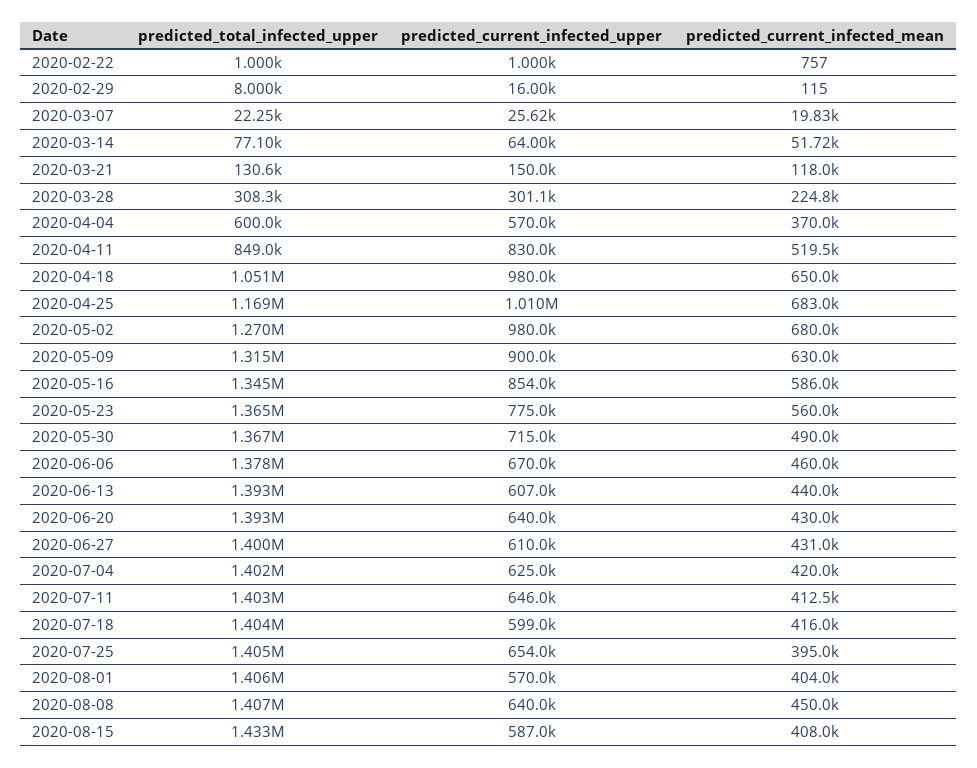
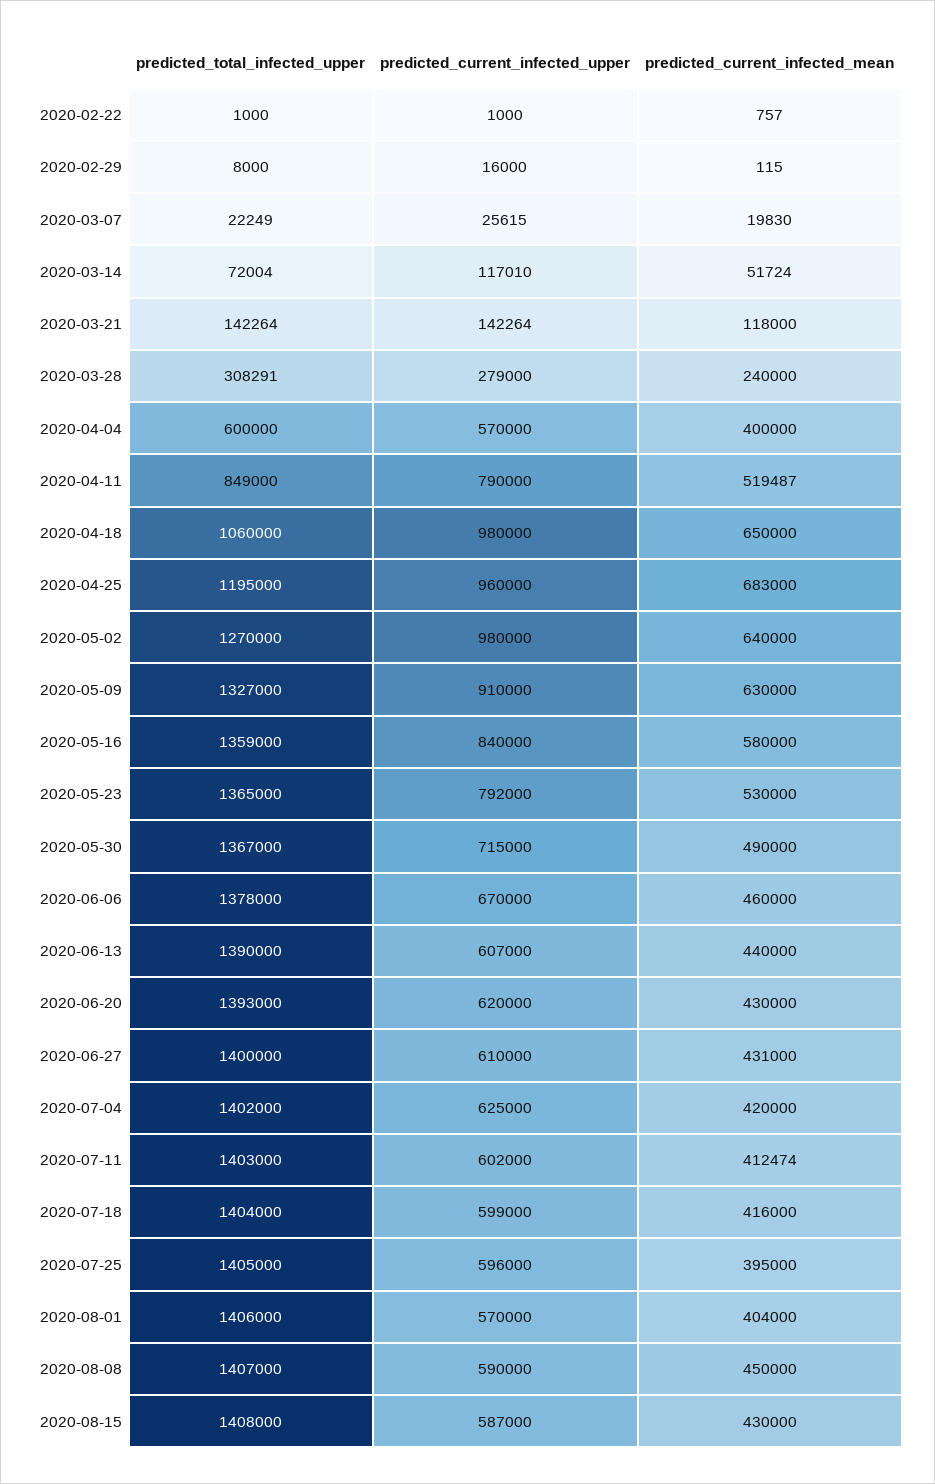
  {
    "predicted_total_infected_upper": {
      "2020-02-22": 1000,
      "2020-02-29": 8000,
      "2020-03-07": 22249,
-     "2020-03-14": 77100,
+     "2020-03-14": 72004,
-     "2020-03-21": 130600,
+     "2020-03-21": 142264,
      "2020-03-28": 308291,
      "2020-04-04": 600000,
      "2020-04-11": 849000,
-     "2020-04-18": 1051000,
+     "2020-04-18": 1060000,
-     "2020-04-25": 1169000,
+     "2020-04-25": 1195000,
      "2020-05-02": 1270000,
-     "2020-05-09": 1315000,
+     "2020-05-09": 1327000,
-     "2020-05-16": 1345000,
+     "2020-05-16": 1359000,
      "2020-05-23": 1365000,
      "2020-05-30": 1367000,
      "2020-06-06": 1378000,
-     "2020-06-13": 1393000,
+     "2020-06-13": 1390000,
      "2020-06-20": 1393000,
      "2020-06-27": 1400000,
      "2020-07-04": 1402000,
      "2020-07-11": 1403000,
      "2020-07-18": 1404000,
      "2020-07-25": 1405000,
      "2020-08-01": 1406000,
      "2020-08-08": 1407000,
-     "2020-08-15": 1433000
+     "2020-08-15": 1408000
    },
    "predicted_current_infected_upper": {
      "2020-02-22": 1000,
      "2020-02-29": 16000,
      "2020-03-07": 25615,
-     "2020-03-14": 64000,
+     "2020-03-14": 117010,
-     "2020-03-21": 150000,
+     "2020-03-21": 142264,
-     "2020-03-28": 301100,
+     "2020-03-28": 279000,
      "2020-04-04": 570000,
-     "2020-04-11": 830000,
+     "2020-04-11": 790000,
      "2020-04-18": 980000,
-     "2020-04-25": 1010000,
+     "2020-04-25": 960000,
      "2020-05-02": 980000,
-     "2020-05-09": 900000,
+     "2020-05-09": 910000,
-     "2020-05-16": 854000,
+     "2020-05-16": 840000,
-     "2020-05-23": 775000,
+     "2020-05-23": 792000,
      "2020-05-30": 715000,
      "2020-06-06": 670000,
      "2020-06-13": 607000,
-     "2020-06-20": 640000,
+     "2020-06-20": 620000,
      "2020-06-27": 610000,
      "2020-07-04": 625000,
-     "2020-07-11": 646000,
+     "2020-07-11": 602000,
      "2020-07-18": 599000,
-     "2020-07-25": 654000,
+     "2020-07-25": 596000,
      "2020-08-01": 570000,
-     "2020-08-08": 640000,
+     "2020-08-08": 590000,
      "2020-08-15": 587000
    },
    "predicted_current_infected_mean": {
      "2020-02-22": 757,
      "2020-02-29": 115,
      "2020-03-07": 19830,
      "2020-03-14": 51724,
      "2020-03-21": 118000,
-     "2020-03-28": 224800,
+     "2020-03-28": 240000,
-     "2020-04-04": 370000,
+     "2020-04-04": 400000,
      "2020-04-11": 519487,
      "2020-04-18": 650000,
      "2020-04-25": 683000,
-     "2020-05-02": 680000,
+     "2020-05-02": 640000,
      "2020-05-09": 630000,
-     "2020-05-16": 586000,
+     "2020-05-16": 580000,
-     "2020-05-23": 560000,
+     "2020-05-23": 530000,
      "2020-05-30": 490000,
      "2020-06-06": 460000,
      "2020-06-13": 440000,
      "2020-06-20": 430000,
      "2020-06-27": 431000,
      "2020-07-04": 420000,
      "2020-07-11": 412474,
      "2020-07-18": 416000,
      "2020-07-25": 395000,
      "2020-08-01": 404000,
      "2020-08-08": 450000,
-     "2020-08-15": 408000
+     "2020-08-15": 430000
    }
  }

